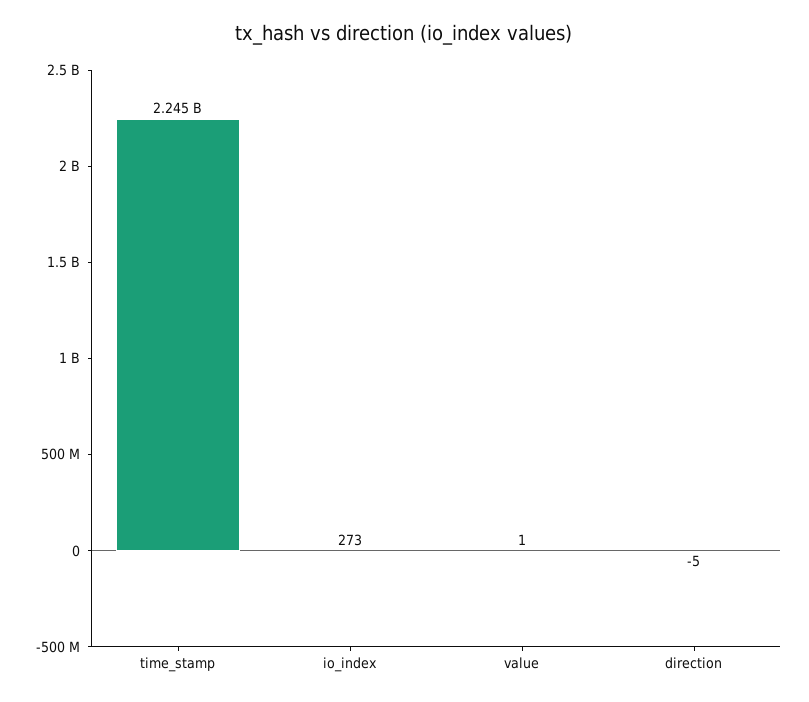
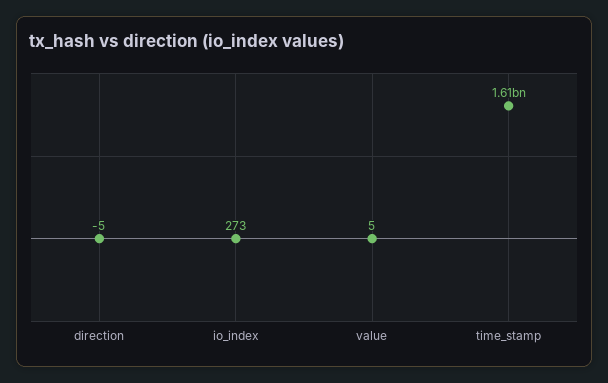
  {
-   "time_stamp": 2245000000,
+   "time_stamp": 1610000000,
    "io_index": 273,
-   "value": 1,
+   "value": 5,
    "direction": -5
  }

